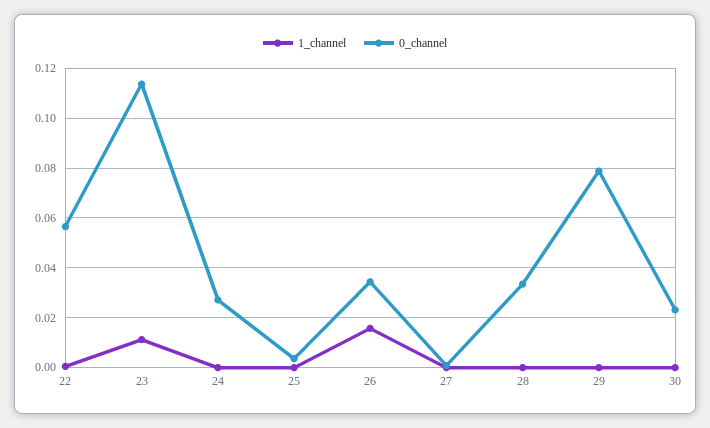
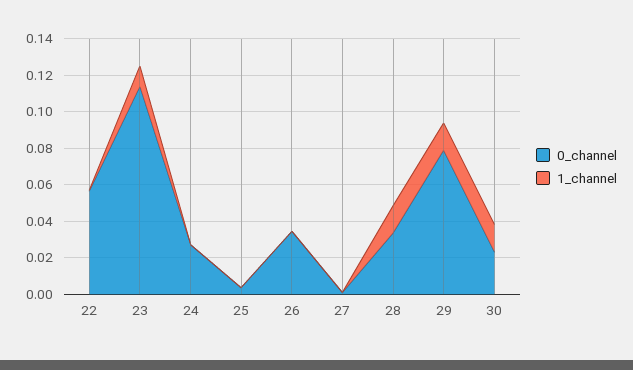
  {
    "1_channel": {
      "22": 0,
      "23": 0.01,
      "24": 0,
      "25": 0,
-     "26": 0.015,
+     "26": 0,
      "27": 0,
-     "28": 0,
+     "28": 0.015,
-     "29": 0,
+     "29": 0.015,
-     "30": 0
+     "30": 0.015
    },
    "0_channel": {
      "22": 0.0575,
      "23": 0.1125,
      "24": 0.0275,
      "25": 0.0025,
      "26": 0.035,
      "27": 0,
      "28": 0.0325,
      "29": 0.08,
      "30": 0.0225
    }
  }

